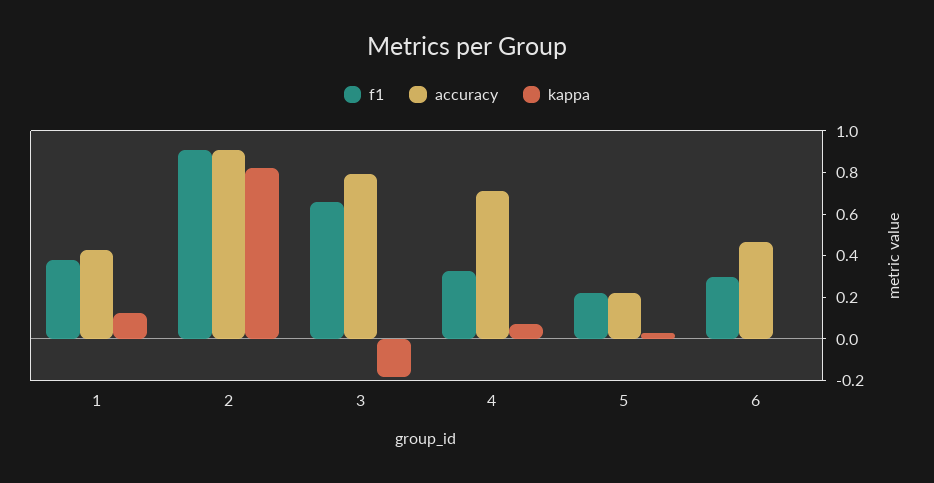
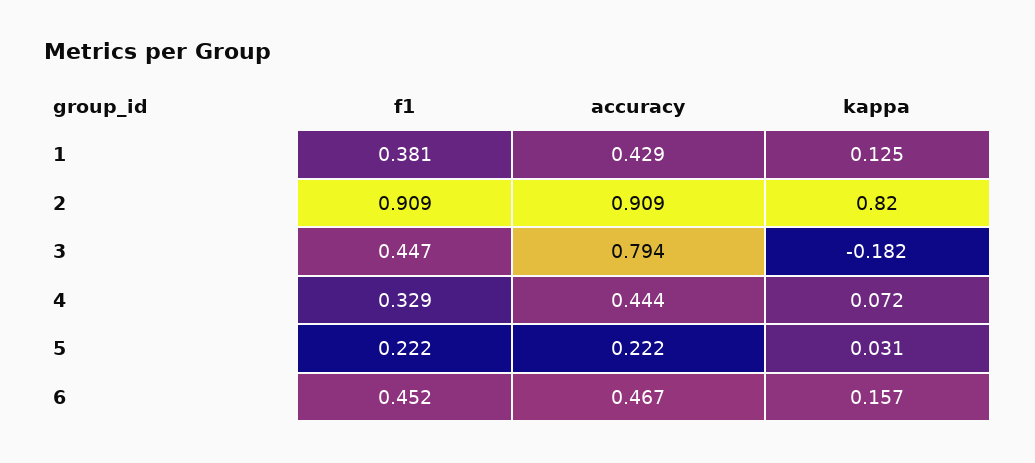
  {
    "f1": {
      "1": 0.381,
      "2": 0.909,
-     "3": 0.65,
+     "3": 0.447,
      "4": 0.329,
      "5": 0.222,
-     "6": 0.3
+     "6": 0.452
    },
    "accuracy": {
      "1": 0.429,
      "2": 0.909,
      "3": 0.794,
-     "4": 0.7,
+     "4": 0.444,
      "5": 0.222,
      "6": 0.467
    },
    "kappa": {
      "1": 0.125,
      "2": 0.82,
      "3": -0.182,
      "4": 0.072,
      "5": 0.031,
-     "6": 0
+     "6": 0.157
    }
  }

